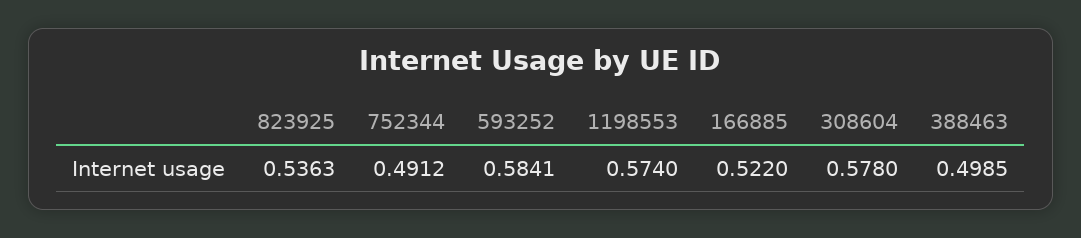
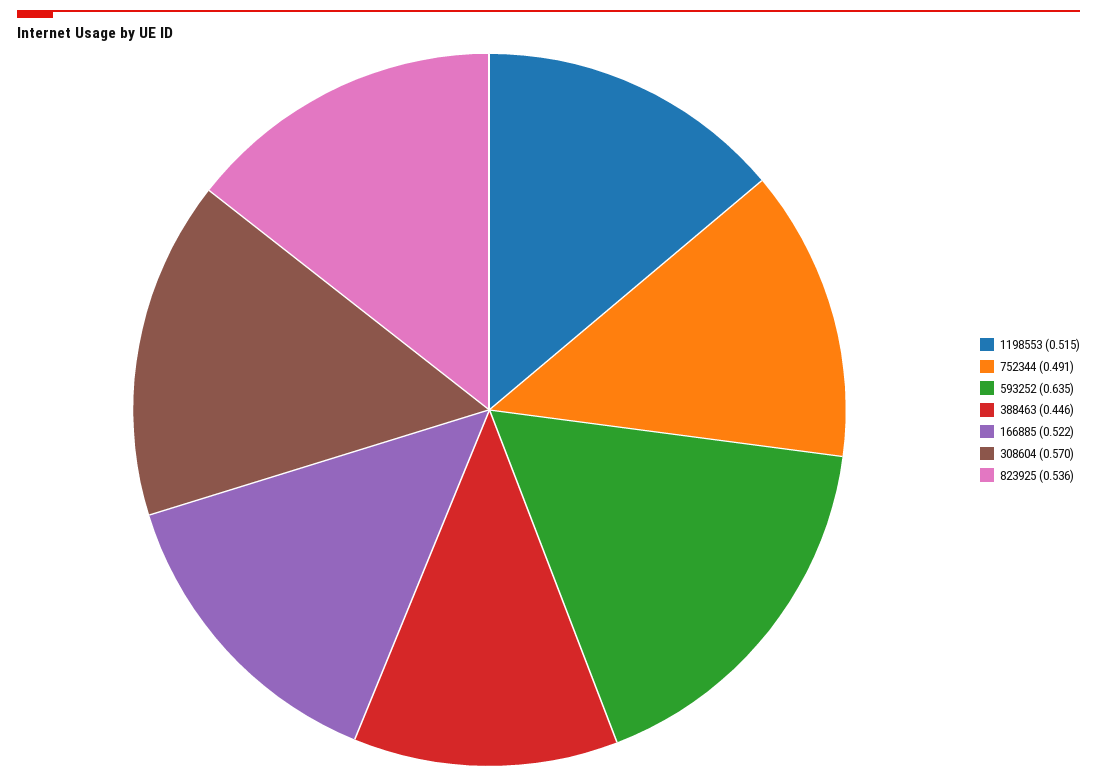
  {
    "823925": 0.5363,
    "752344": 0.4912,
-   "593252": 0.5841,
+   "593252": 0.635,
-   "1198553": 0.574,
+   "1198553": 0.515,
    "166885": 0.522,
-   "308604": 0.578,
+   "308604": 0.57,
-   "388463": 0.4985
+   "388463": 0.446
  }

